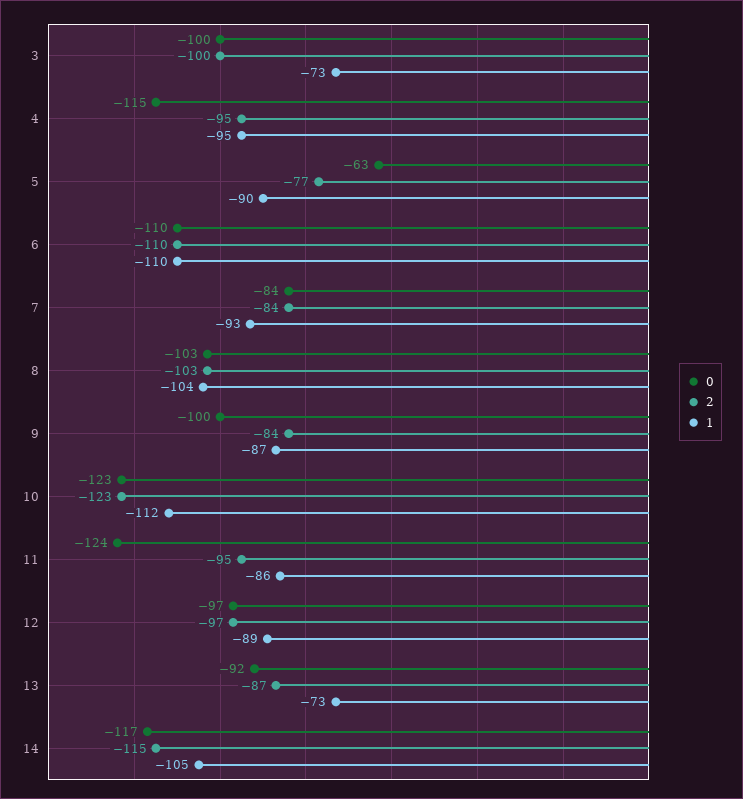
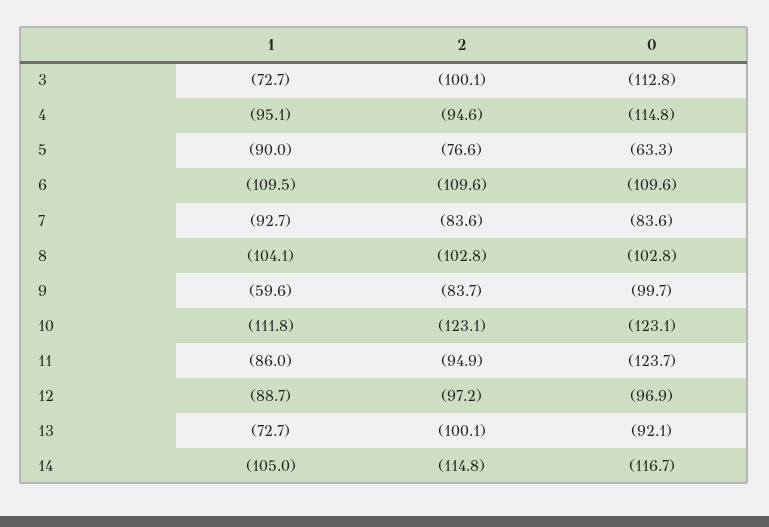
  {
    "0": {
-     "3": -100,
+     "3": -112.8,
      "4": -114.8,
      "5": -63.3,
      "6": -109.6,
      "7": -83.6,
      "8": -102.8,
      "9": -99.7,
      "10": -123.1,
      "11": -123.7,
      "12": -96.9,
      "13": -92.1,
      "14": -116.7
    },
    "2": {
      "3": -100.1,
      "4": -94.6,
      "5": -76.6,
      "6": -109.6,
      "7": -83.6,
      "8": -102.8,
      "9": -83.7,
      "10": -123.1,
      "11": -94.9,
      "12": -97.2,
-     "13": -87,
+     "13": -100.1,
      "14": -114.8
    },
    "1": {
      "3": -72.7,
      "4": -95.1,
      "5": -90,
      "6": -109.5,
      "7": -92.7,
      "8": -104.1,
-     "9": -87,
+     "9": -59.6,
      "10": -111.8,
      "11": -86,
      "12": -88.7,
      "13": -72.7,
      "14": -105
    }
  }

